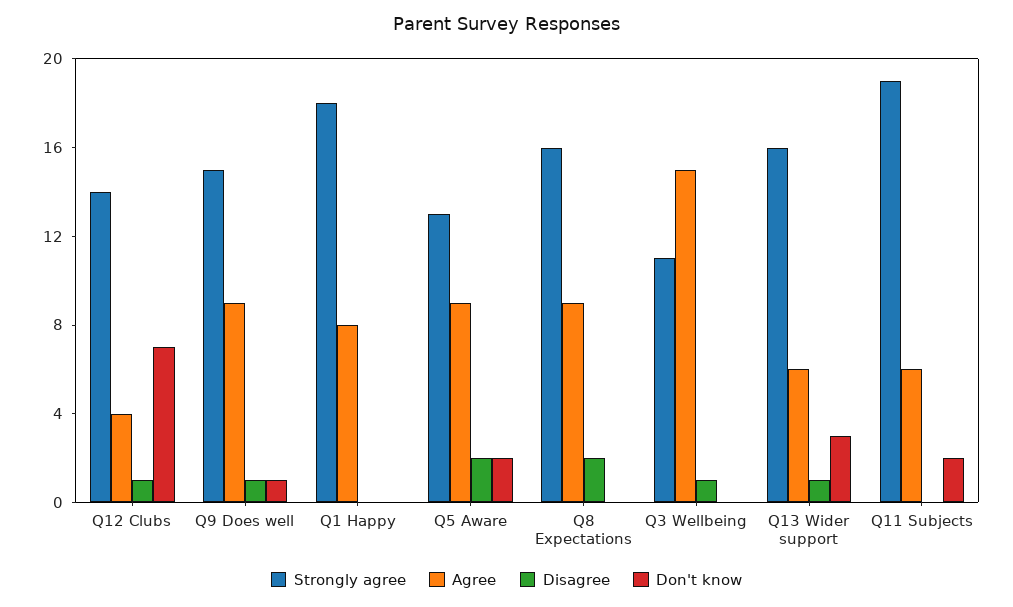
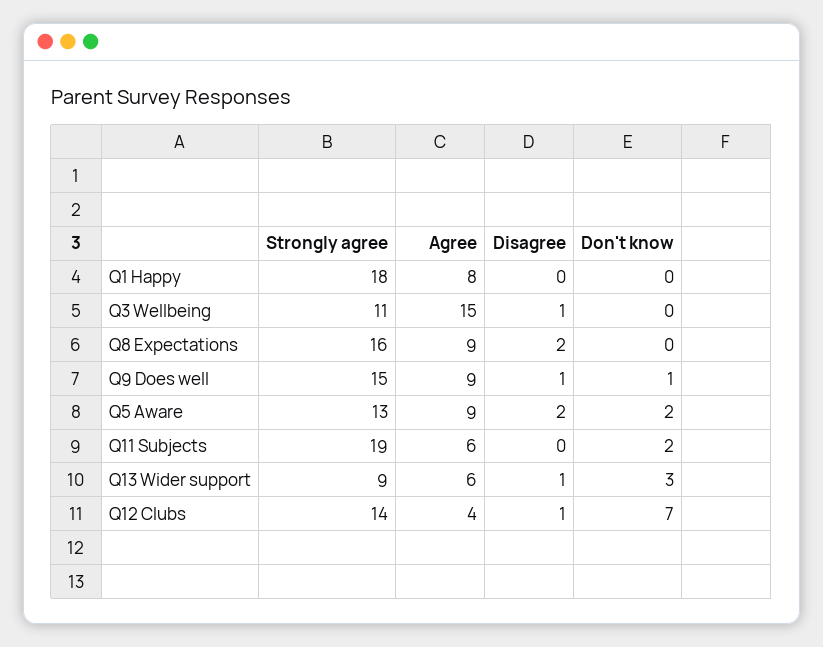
  {
    "Strongly agree": {
      "Q12 Clubs": 14,
      "Q9 Does well": 15,
      "Q1 Happy": 18,
      "Q5 Aware": 13,
      "Q8 Expectations": 16,
      "Q3 Wellbeing": 11,
-     "Q13 Wider support": 16,
+     "Q13 Wider support": 9,
      "Q11 Subjects": 19
    },
    "Agree": {
      "Q12 Clubs": 4,
      "Q9 Does well": 9,
      "Q1 Happy": 8,
      "Q5 Aware": 9,
      "Q8 Expectations": 9,
      "Q3 Wellbeing": 15,
      "Q13 Wider support": 6,
      "Q11 Subjects": 6
    },
    "Disagree": {
      "Q12 Clubs": 1,
      "Q9 Does well": 1,
      "Q1 Happy": 0,
      "Q5 Aware": 2,
      "Q8 Expectations": 2,
      "Q3 Wellbeing": 1,
      "Q13 Wider support": 1,
      "Q11 Subjects": 0
    },
    "Don't know": {
      "Q12 Clubs": 7,
      "Q9 Does well": 1,
      "Q1 Happy": 0,
      "Q5 Aware": 2,
      "Q8 Expectations": 0,
      "Q3 Wellbeing": 0,
      "Q13 Wider support": 3,
      "Q11 Subjects": 2
    }
  }

